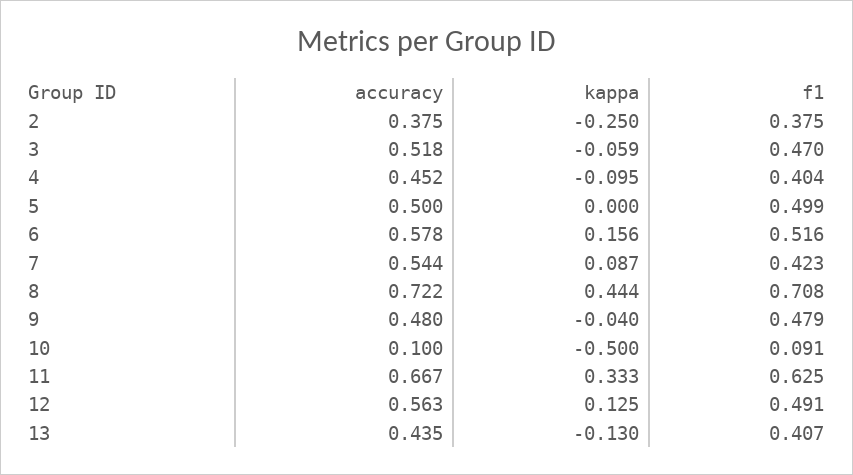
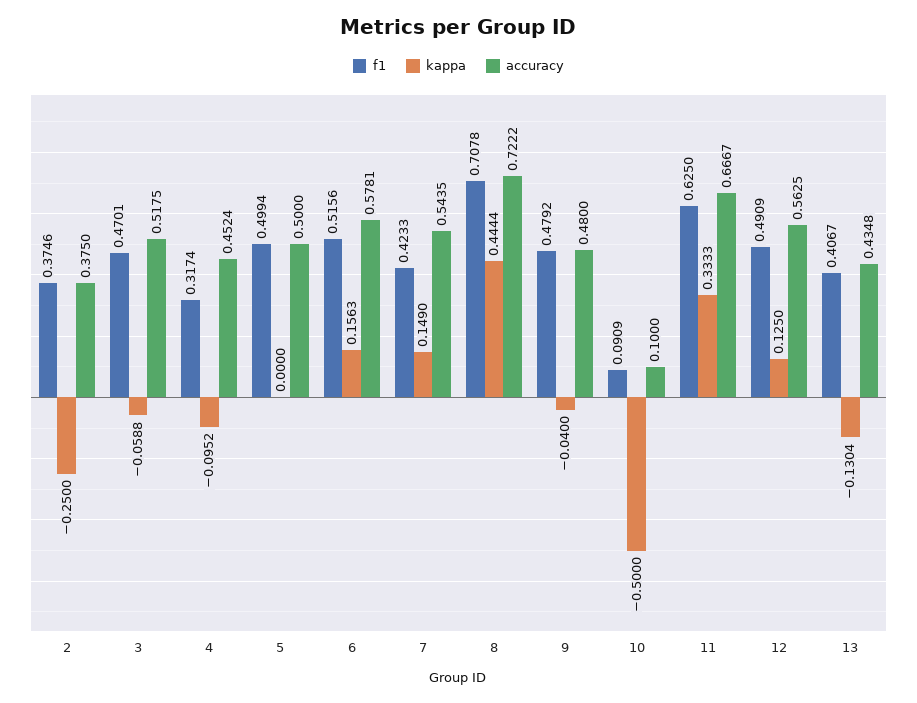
  {
    "accuracy": {
      "2": 0.375,
      "3": 0.5175,
      "4": 0.4524,
      "5": 0.5,
      "6": 0.5781,
      "7": 0.5435,
      "8": 0.7222,
      "9": 0.48,
      "10": 0.1,
      "11": 0.6667,
      "12": 0.5625,
      "13": 0.4348
    },
    "kappa": {
      "2": -0.25,
      "3": -0.0588,
      "4": -0.0952,
      "5": 0,
      "6": 0.1563,
-     "7": 0.087,
+     "7": 0.149,
      "8": 0.4444,
      "9": -0.04,
      "10": -0.5,
      "11": 0.3333,
      "12": 0.125,
      "13": -0.1304
    },
    "f1": {
      "2": 0.3746,
      "3": 0.4701,
-     "4": 0.404,
+     "4": 0.3174,
      "5": 0.4994,
      "6": 0.5156,
      "7": 0.4233,
      "8": 0.7078,
      "9": 0.4792,
      "10": 0.0909,
      "11": 0.625,
      "12": 0.4909,
      "13": 0.4067
    }
  }

